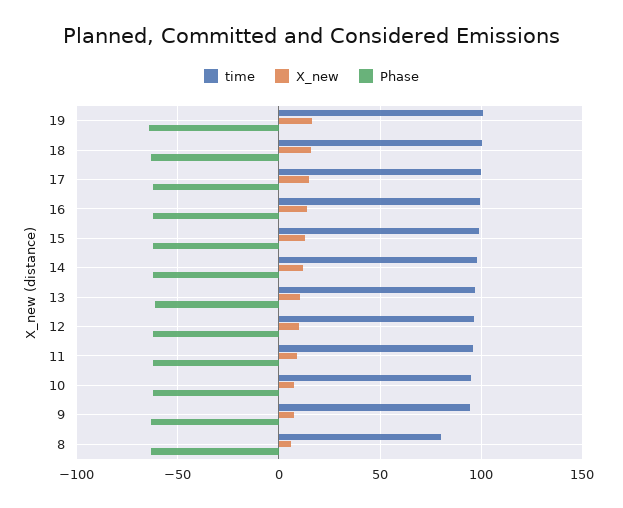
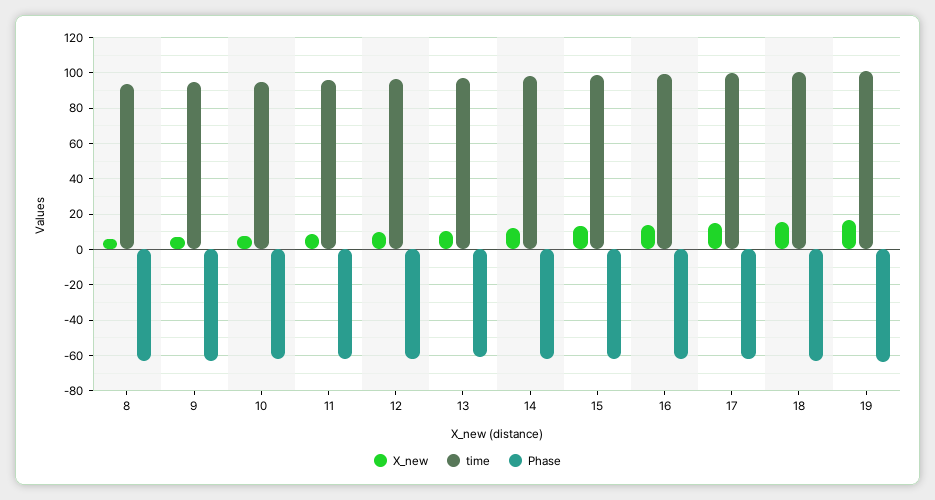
  {
    "time": {
      "19": 100,
      "18": 100,
      "17": 100,
      "16": 100,
      "15": 100,
      "14": 100,
      "13": 95,
      "12": 95,
      "11": 95,
      "10": 95,
      "9": 95,
-     "8": 80
+     "8": 95
    },
    "X_new": {
      "19": 15,
      "18": 15,
      "17": 15,
      "16": 15,
      "15": 15,
      "14": 10,
      "13": 10,
      "12": 10,
      "11": 10,
      "10": 5,
      "9": 5,
      "8": 5
    },
    "Phase": {
      "19": -65,
      "18": -65,
      "17": -60,
      "16": -60,
      "15": -60,
      "14": -60,
      "13": -60,
      "12": -60,
      "11": -60,
      "10": -60,
      "9": -65,
      "8": -65
    }
  }

